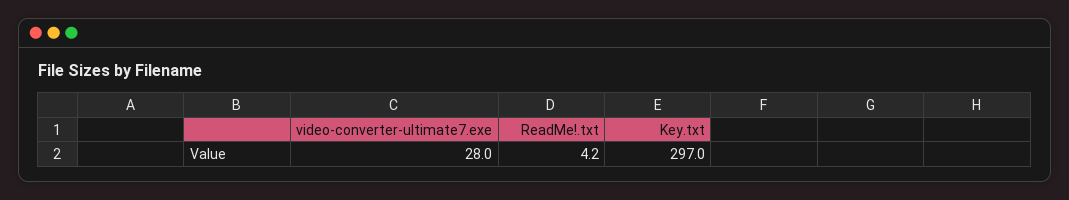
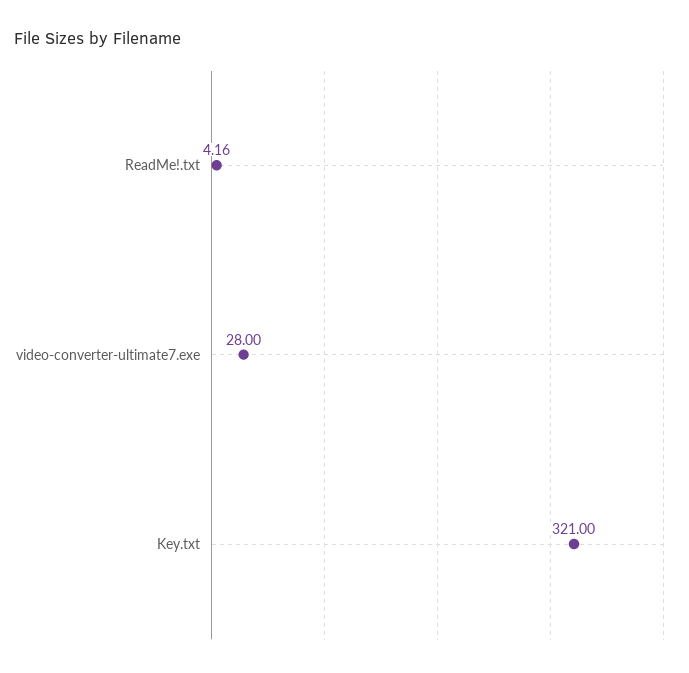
  {
    "video-converter-ultimate7.exe": 28,
    "ReadMe!.txt": 4.16,
-   "Key.txt": 297
+   "Key.txt": 321
  }

